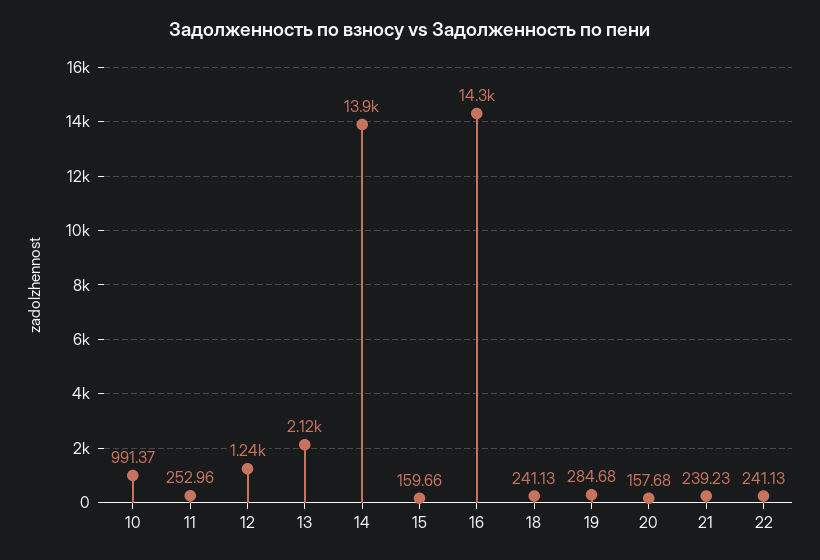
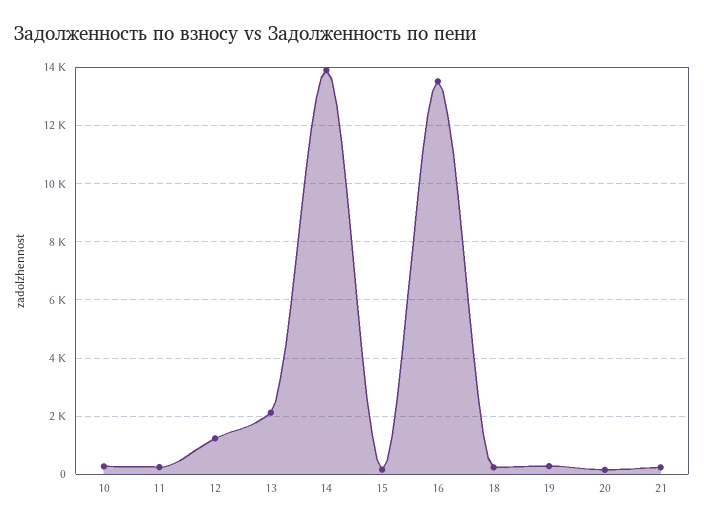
  {
-   "10": 991.37,
+   "10": 250,
    "11": 252.96,
    "12": 1240,
    "13": 2120,
    "14": 13900,
    "15": 159.66,
-   "16": 14300,
+   "16": 13500,
    "18": 241.13,
    "19": 284.68,
    "20": 157.68,
-   "21": 239.23,
+   "21": 239.23
-   "22": 241.13
  }

